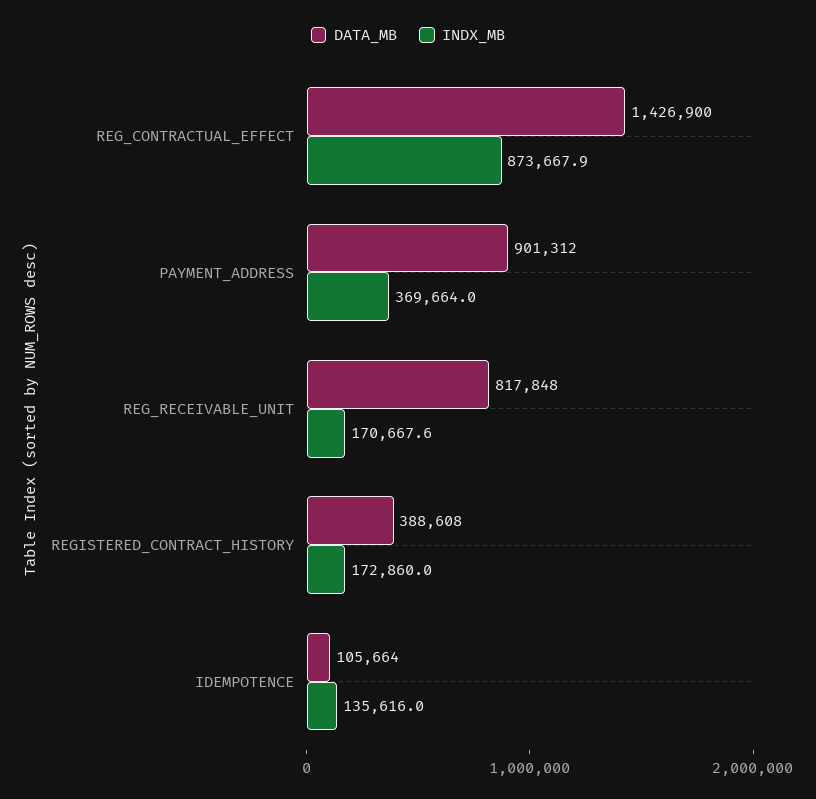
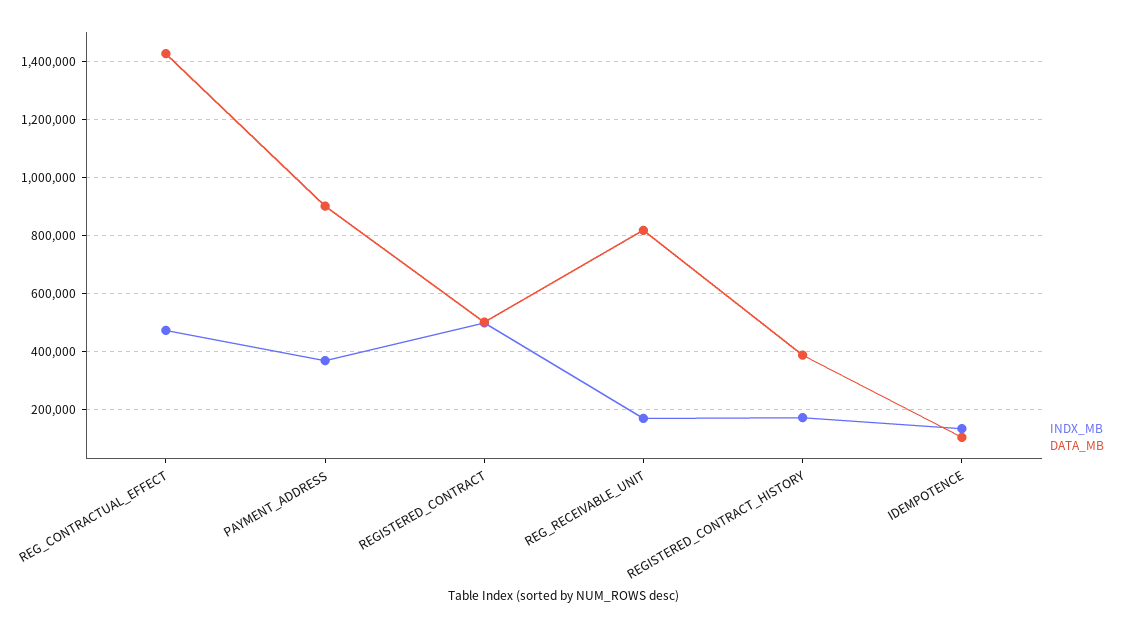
  {
    "DATA_MB": {
      "REG_CONTRACTUAL_EFFECT": 1426900,
      "PAYMENT_ADDRESS": 901312,
      "REG_RECEIVABLE_UNIT": 817848,
      "REGISTERED_CONTRACT_HISTORY": 388608,
-     "IDEMPOTENCE": 105664
+     "IDEMPOTENCE": 105664,
+     "REGISTERED_CONTRACT": 500000
    },
    "INDX_MB": {
-     "REG_CONTRACTUAL_EFFECT": 873667.9,
+     "REG_CONTRACTUAL_EFFECT": 475000,
      "PAYMENT_ADDRESS": 369664,
      "REG_RECEIVABLE_UNIT": 170667.6,
      "REGISTERED_CONTRACT_HISTORY": 172860,
-     "IDEMPOTENCE": 135616
+     "IDEMPOTENCE": 135616,
+     "REGISTERED_CONTRACT": 500000
    }
  }

